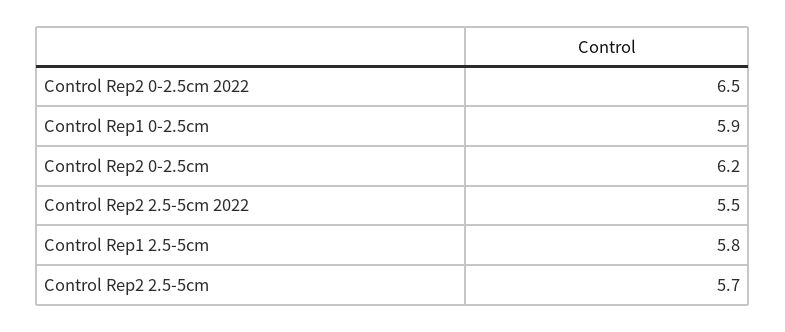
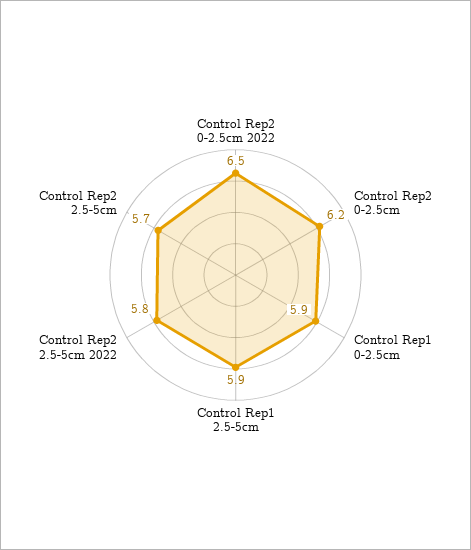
  {
    "Control Rep2 0-2.5cm 2022": 6.5,
    "Control Rep1 0-2.5cm": 5.9,
    "Control Rep2 0-2.5cm": 6.2,
-   "Control Rep2 2.5-5cm 2022": 5.5,
+   "Control Rep2 2.5-5cm 2022": 5.8,
-   "Control Rep1 2.5-5cm": 5.8,
+   "Control Rep1 2.5-5cm": 5.9,
    "Control Rep2 2.5-5cm": 5.7
  }

